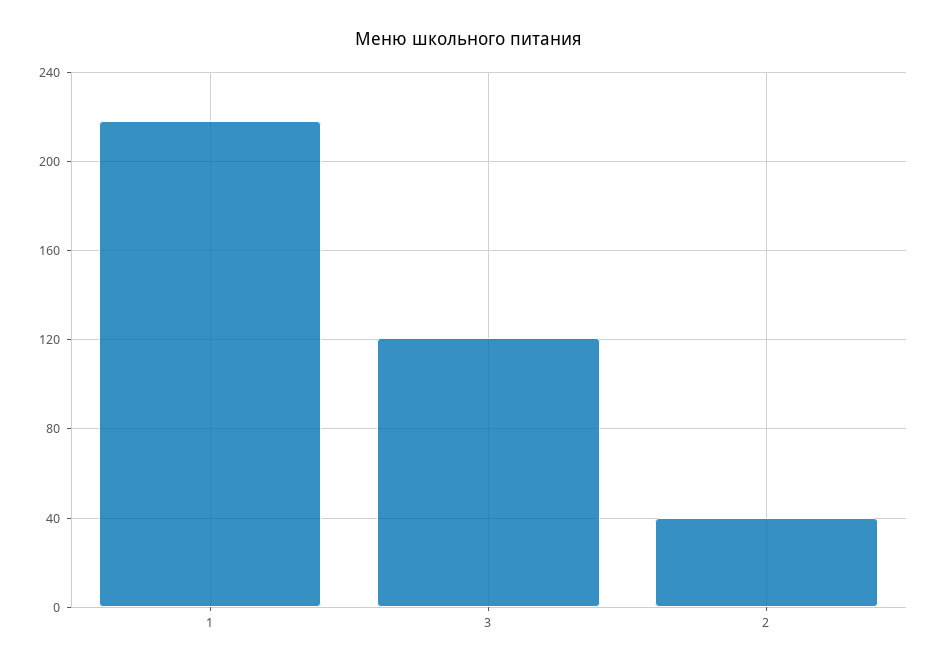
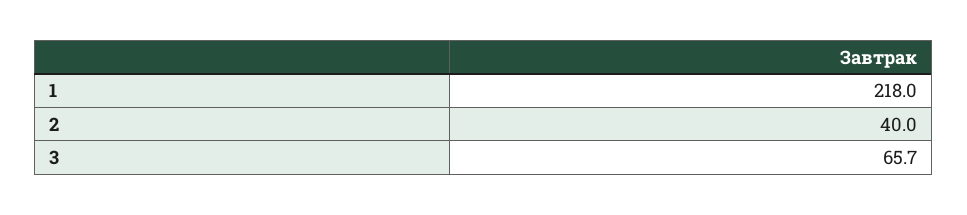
  {
    "1": 218,
-   "3": 120,
+   "3": 65.7,
    "2": 40
  }

